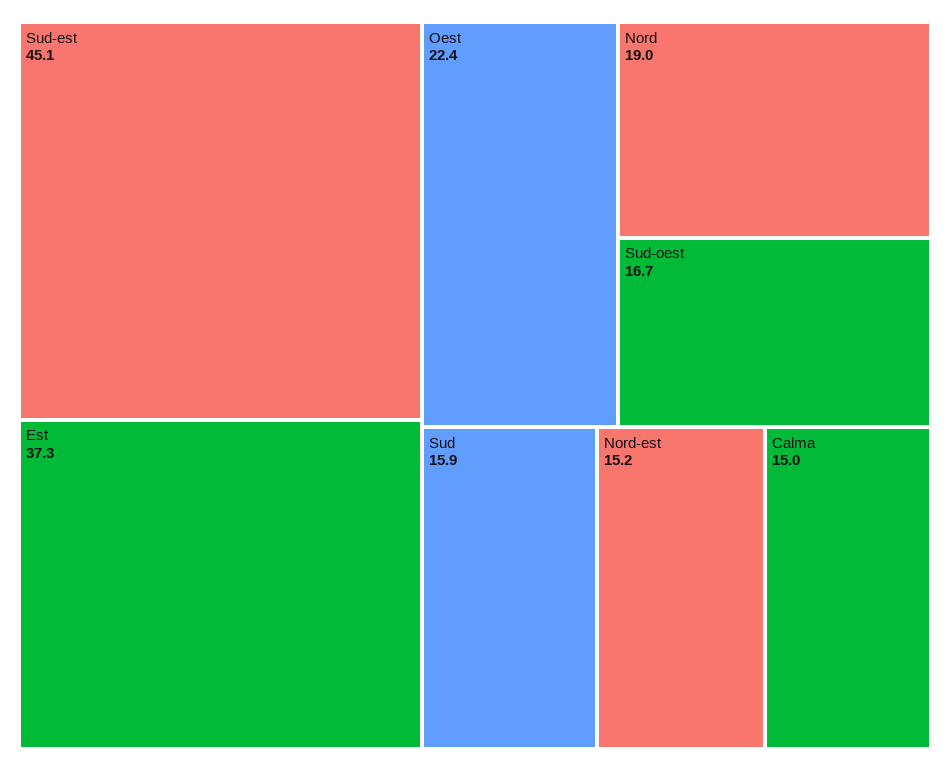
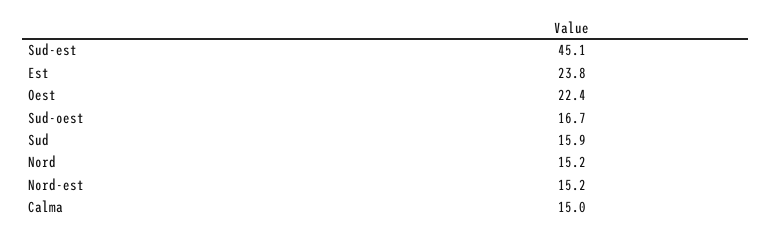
  {
    "Sud-est": 45.1,
-   "Est": 37.3,
+   "Est": 23.8,
    "Oest": 22.4,
-   "Nord": 19,
+   "Nord": 15.2,
    "Sud-oest": 16.7,
    "Sud": 15.9,
    "Nord-est": 15.2,
    "Calma": 15
  }

